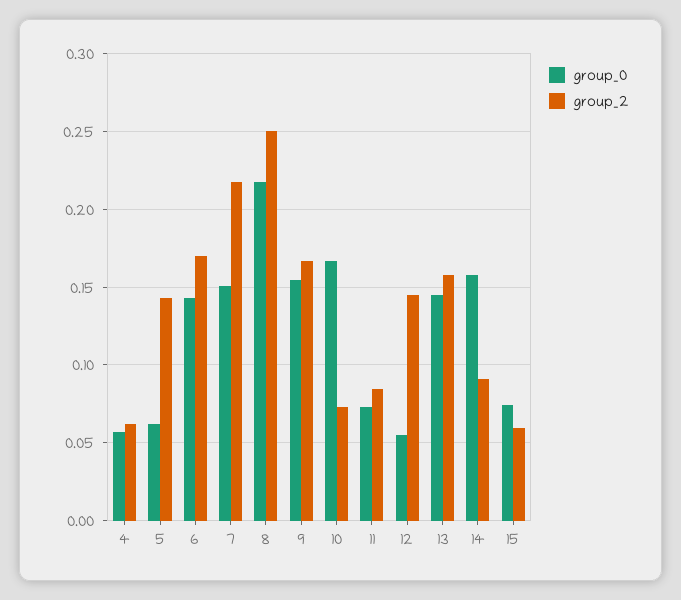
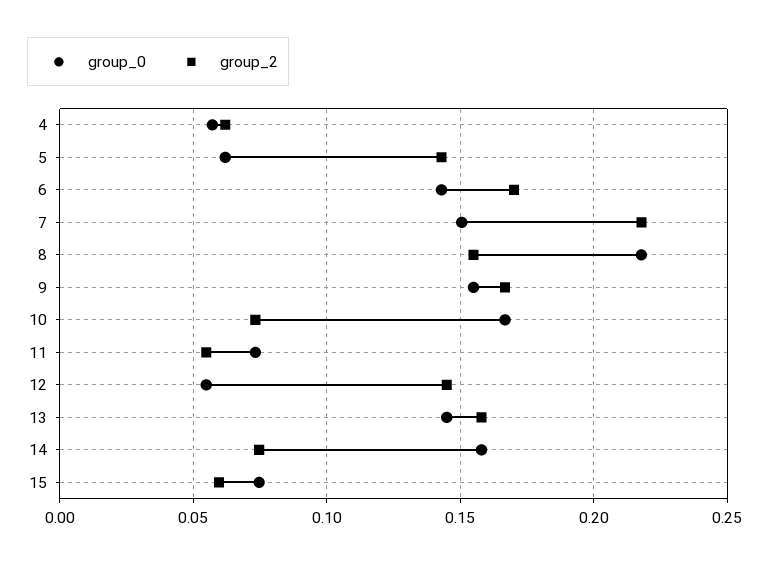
  {
    "group_0": {
      "4": 0.055,
      "5": 0.06,
      "6": 0.145,
      "7": 0.15,
      "8": 0.22,
      "9": 0.155,
      "10": 0.165,
      "11": 0.075,
      "12": 0.055,
      "13": 0.145,
      "14": 0.16,
      "15": 0.075
    },
    "group_2": {
      "4": 0.06,
      "5": 0.145,
      "6": 0.17,
      "7": 0.22,
-     "8": 0.25,
+     "8": 0.155,
      "9": 0.165,
      "10": 0.075,
-     "11": 0.085,
+     "11": 0.055,
      "12": 0.145,
      "13": 0.16,
-     "14": 0.09,
+     "14": 0.075,
      "15": 0.06
    }
  }

